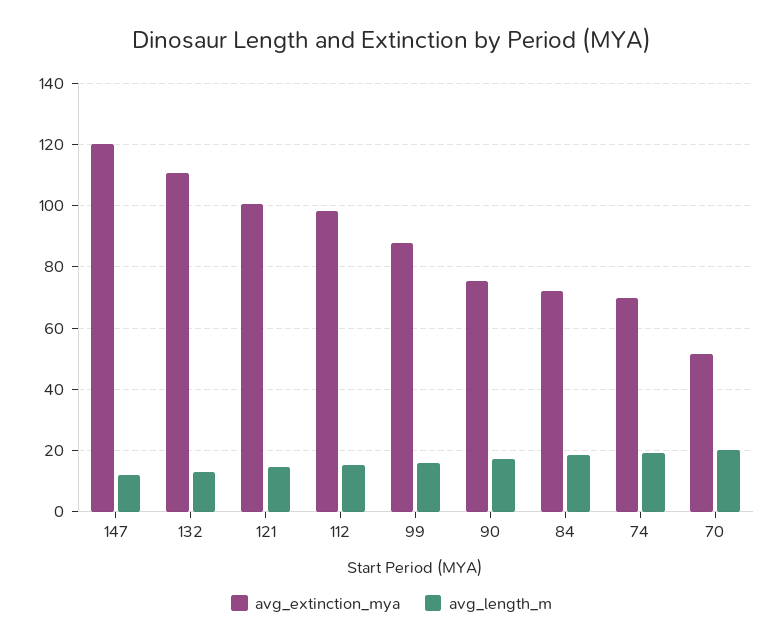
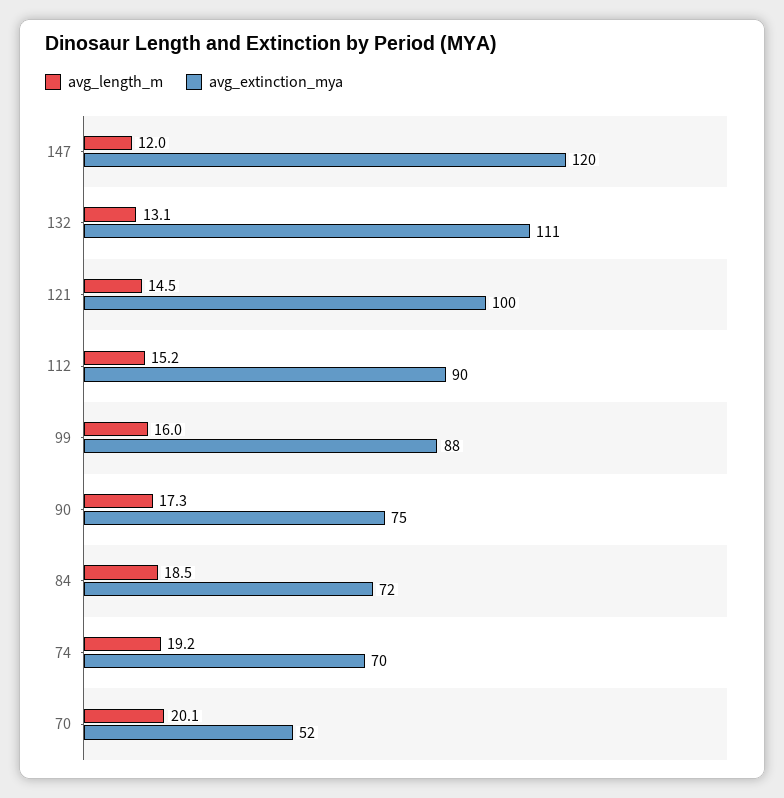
  {
    "avg_extinction_mya": {
      "147": 120,
      "132": 111,
      "121": 100,
-     "112": 98,
+     "112": 90,
      "99": 88,
      "90": 75,
      "84": 72,
      "74": 70,
      "70": 52
    },
    "avg_length_m": {
      "147": 12,
      "132": 13.1,
      "121": 14.5,
      "112": 15.2,
      "99": 16,
      "90": 17.3,
      "84": 18.5,
      "74": 19.2,
      "70": 20.1
    }
  }

